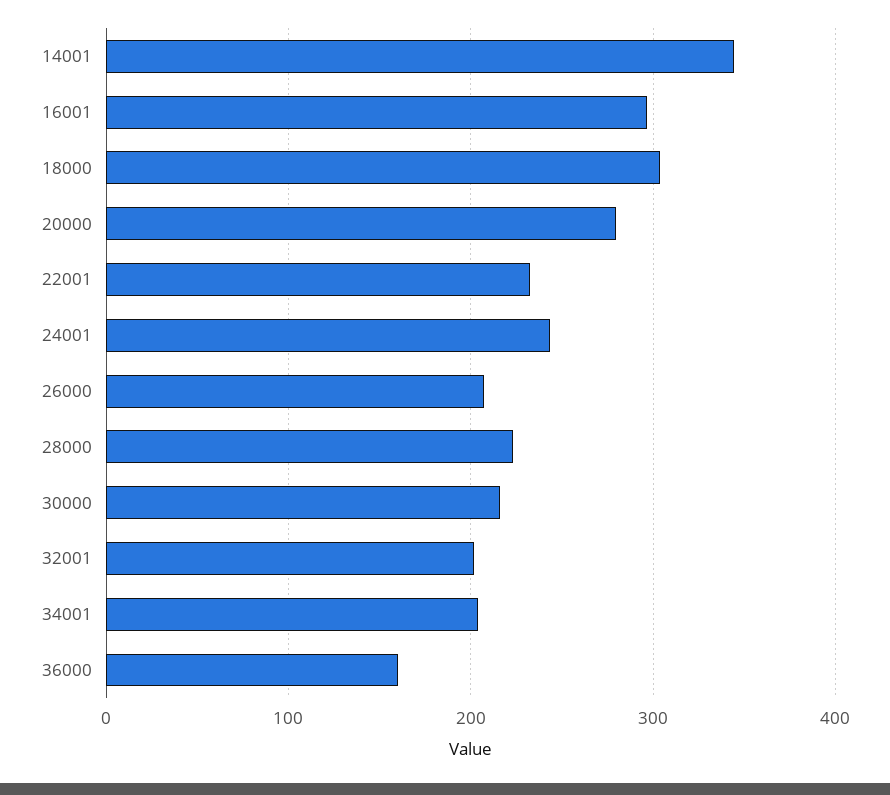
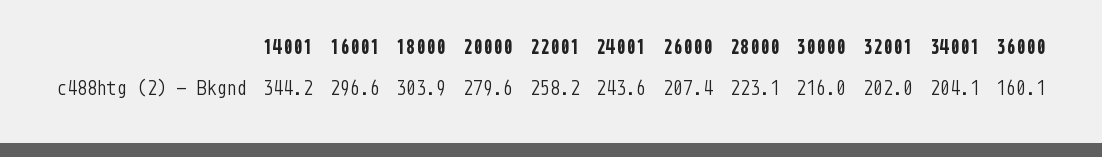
  {
    "14001": 344.2,
    "16001": 296.6,
    "18000": 303.9,
    "20000": 279.6,
-   "22001": 230,
+   "22001": 258.2,
    "24001": 243.6,
    "26000": 207.4,
    "28000": 223.1,
    "30000": 216,
    "32001": 202,
    "34001": 204.1,
    "36000": 160.1
  }

